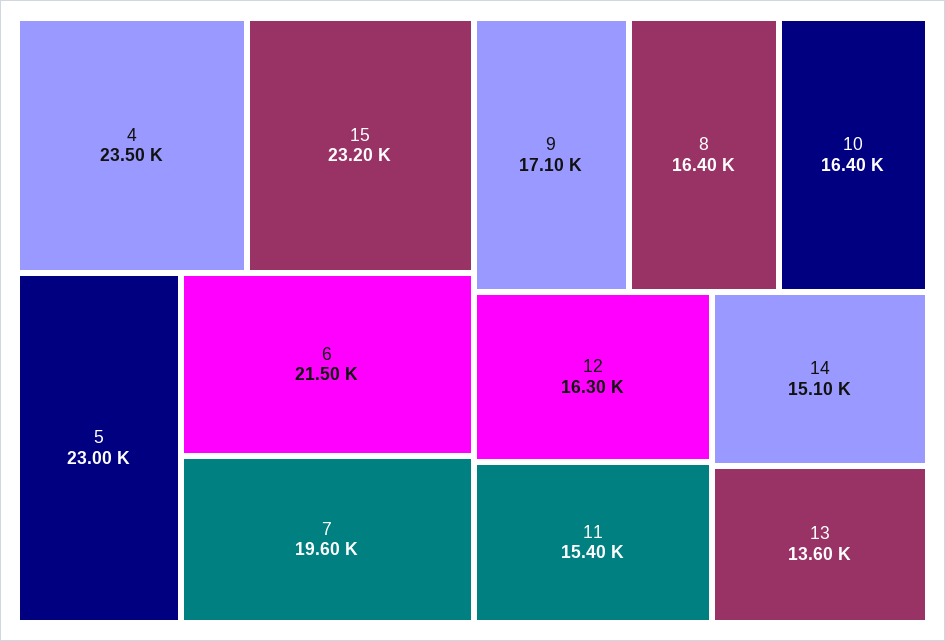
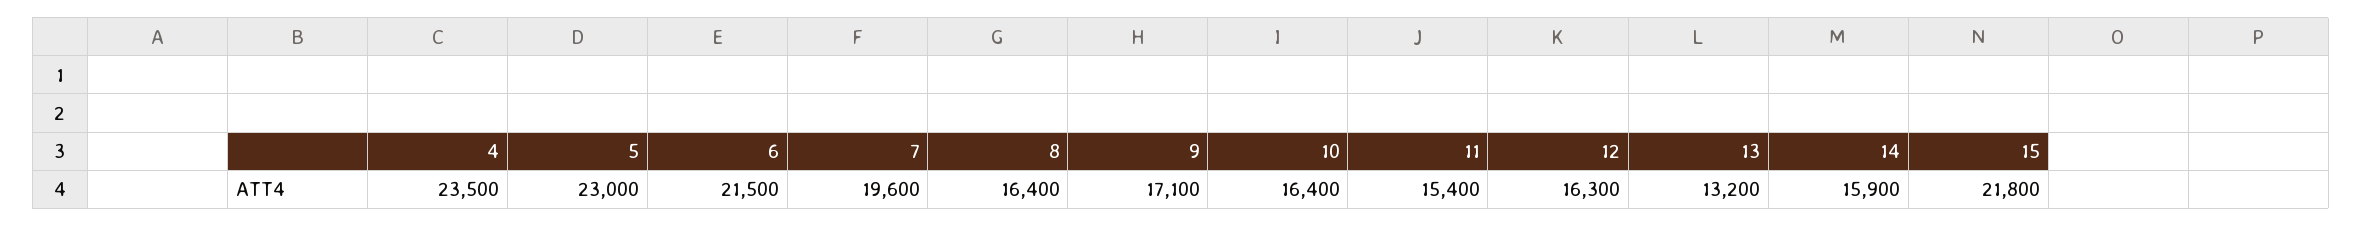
  {
    "4": 23500,
-   "15": 23200,
+   "15": 21800,
    "5": 23000,
    "6": 21500,
    "7": 19600,
    "9": 17100,
    "8": 16400,
    "10": 16400,
    "12": 16300,
    "11": 15400,
-   "14": 15100,
+   "14": 15900,
-   "13": 13600
+   "13": 13200
  }

